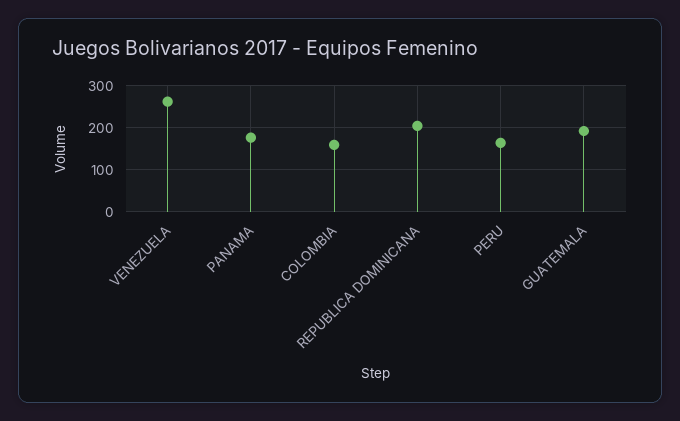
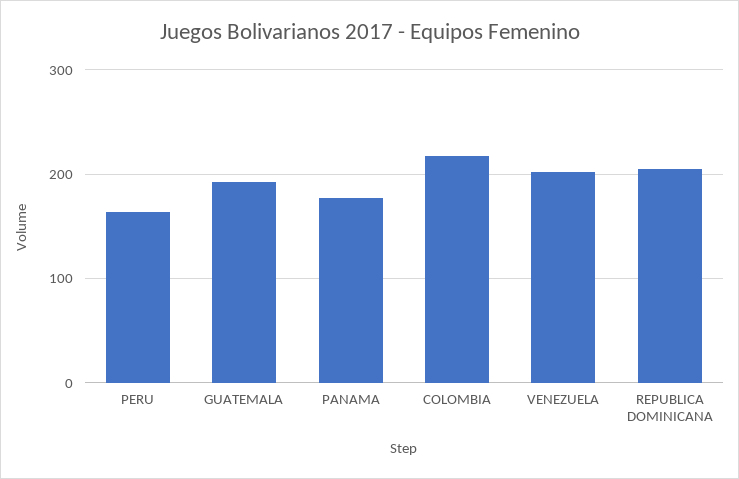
  {
-   "VENEZUELA": 260,
+   "VENEZUELA": 200,
    "PANAMA": 180,
-   "COLOMBIA": 160,
+   "COLOMBIA": 220,
    "REPUBLICA DOMINICANA": 200,
    "PERU": 160,
    "GUATEMALA": 190
  }

